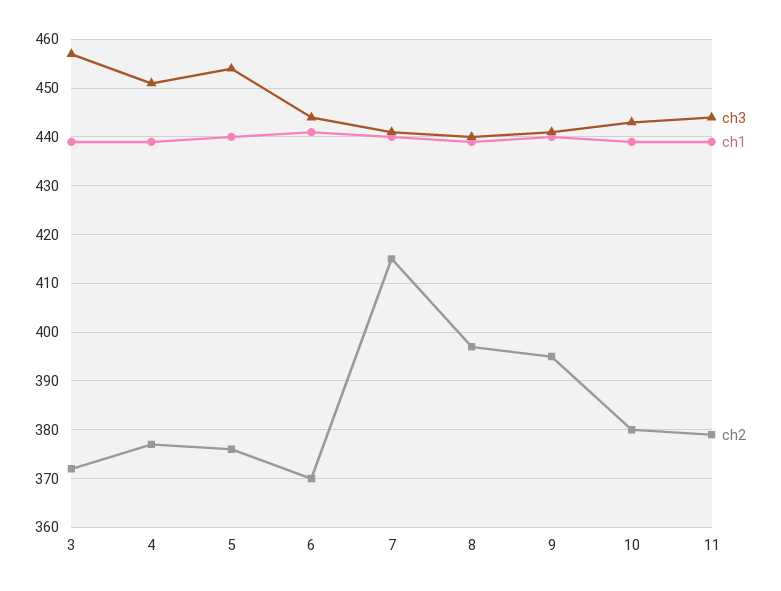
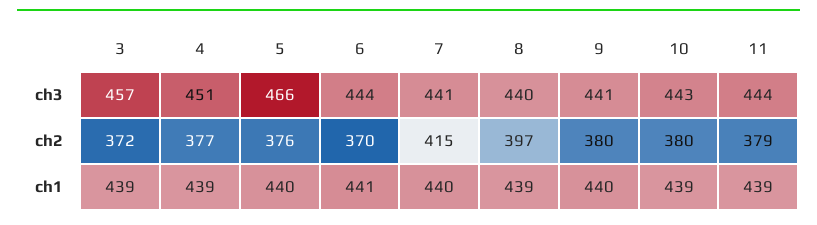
  {
    "ch3": {
      "3": 457,
      "4": 451,
-     "5": 455,
+     "5": 466,
      "6": 444,
      "7": 441,
      "8": 440,
      "9": 441,
      "10": 443,
      "11": 444
    },
    "ch1": {
      "3": 439,
      "4": 439,
      "5": 440,
      "6": 441,
      "7": 440,
      "8": 439,
      "9": 440,
      "10": 439,
      "11": 439
    },
    "ch2": {
      "3": 372,
      "4": 377,
      "5": 376,
      "6": 370,
      "7": 415,
      "8": 397,
-     "9": 395,
+     "9": 380,
      "10": 380,
      "11": 379
    }
  }

